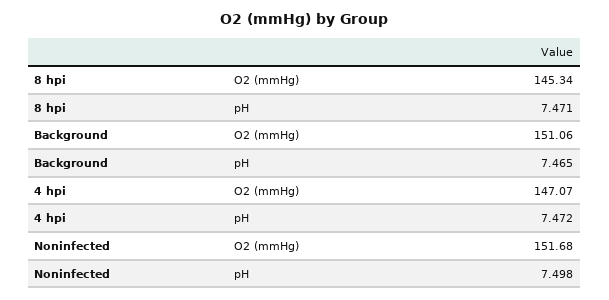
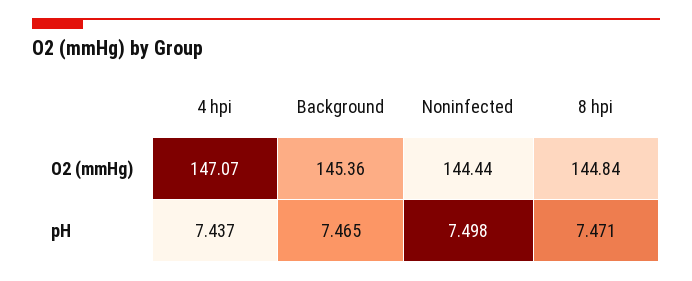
  {
    "8 hpi": {
-     "O2 (mmHg)": 145.34,
+     "O2 (mmHg)": 144.84,
      "pH": 7.471
    },
    "Background": {
-     "O2 (mmHg)": 151.06,
+     "O2 (mmHg)": 145.36,
      "pH": 7.465
    },
    "4 hpi": {
      "O2 (mmHg)": 147.07,
-     "pH": 7.472
+     "pH": 7.437
    },
    "Noninfected": {
-     "O2 (mmHg)": 151.68,
+     "O2 (mmHg)": 144.44,
      "pH": 7.498
    }
  }

